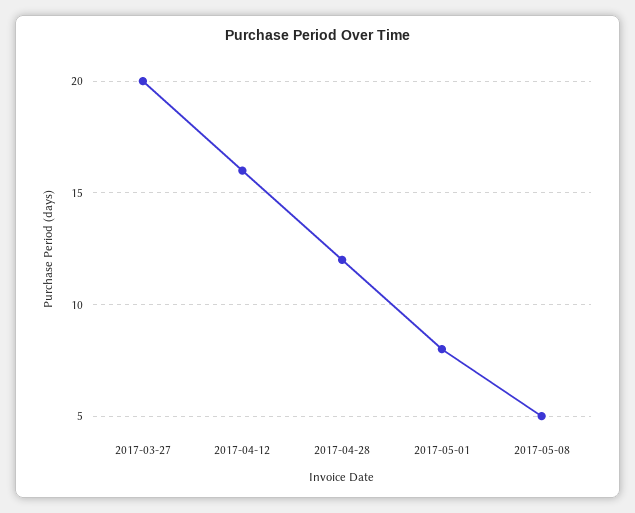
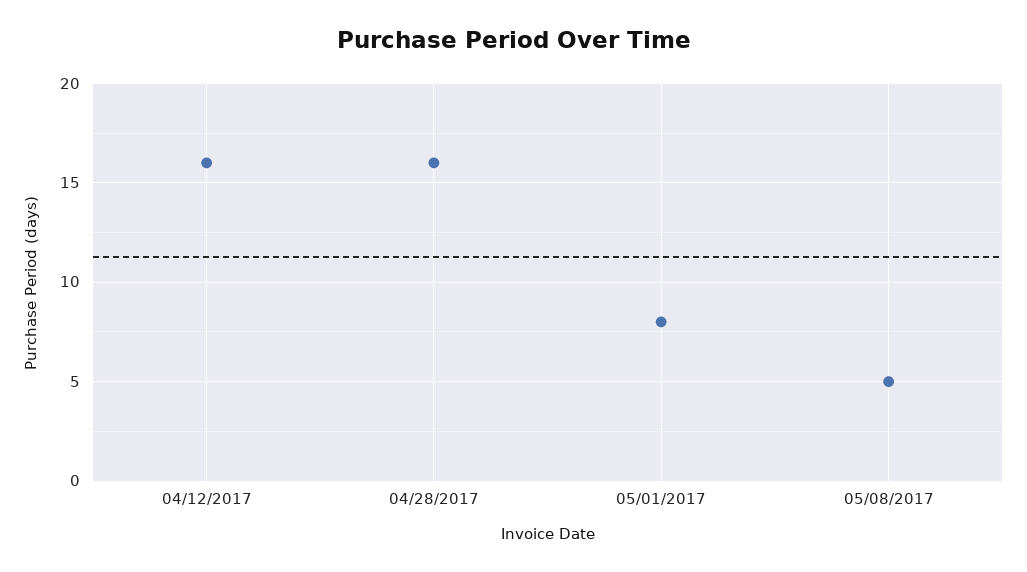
  {
-   "2017-03-27": 20,
    "2017-04-12": 16,
-   "2017-04-28": 12,
+   "2017-04-28": 16,
    "2017-05-01": 8,
    "2017-05-08": 5
  }

